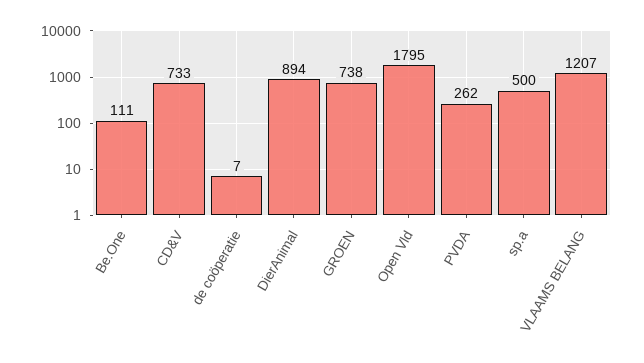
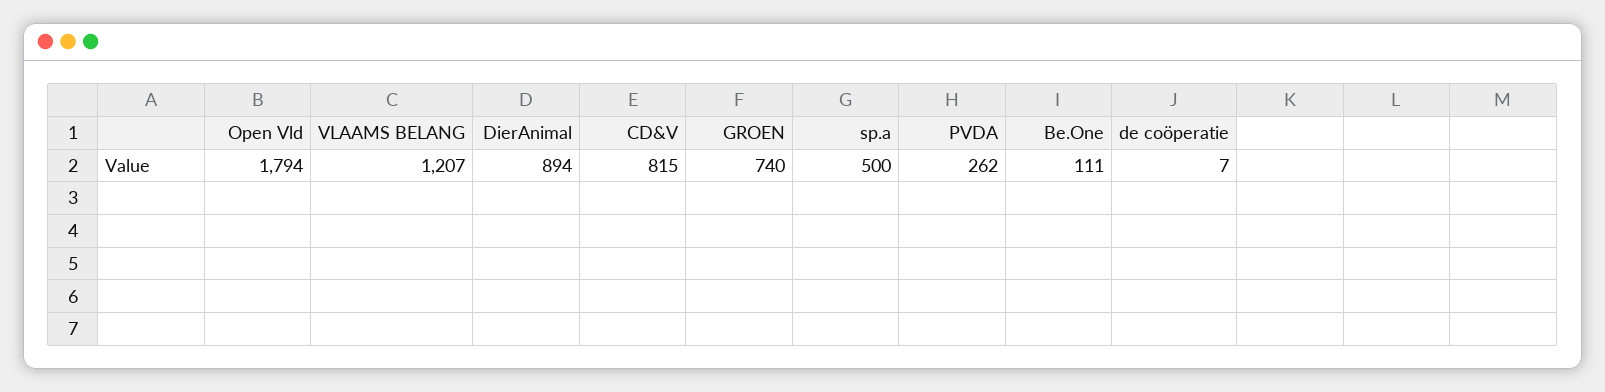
  {
    "Be.One": 111,
-   "CD&V": 733,
+   "CD&V": 815,
    "de coöperatie": 7,
    "DierAnimal": 894,
-   "GROEN": 738,
+   "GROEN": 740,
-   "Open Vld": 1795,
+   "Open Vld": 1794,
    "PVDA": 262,
    "sp.a": 500,
    "VLAAMS BELANG": 1207
  }

